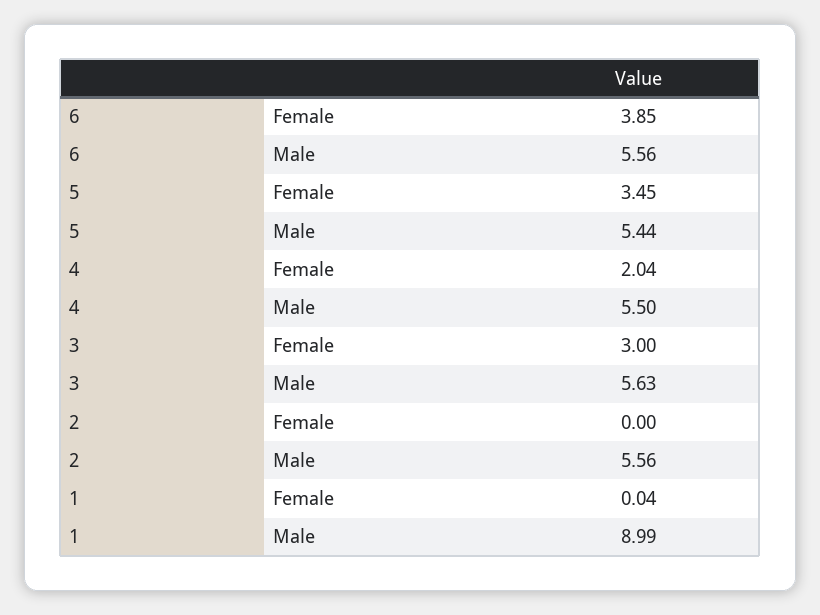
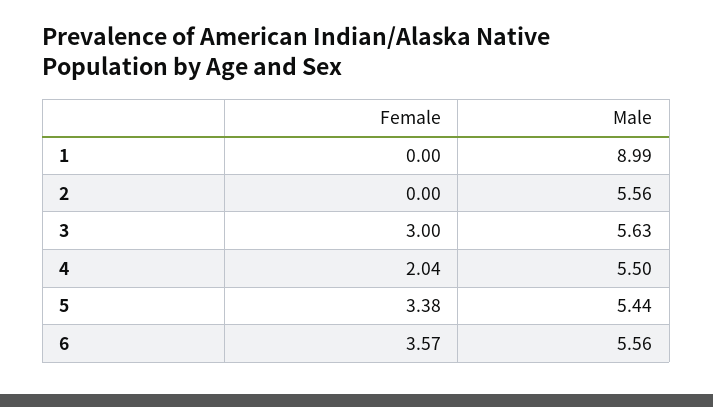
  {
    "6": {
-     "Female": 3.85,
+     "Female": 3.57,
      "Male": 5.56
    },
    "5": {
-     "Female": 3.45,
+     "Female": 3.38,
      "Male": 5.44
    },
    "4": {
      "Female": 2.04,
      "Male": 5.5
    },
    "3": {
      "Female": 3,
      "Male": 5.63
    },
    "2": {
      "Female": 0,
      "Male": 5.56
    },
    "1": {
-     "Female": 0.04,
+     "Female": 0,
      "Male": 8.99
    }
  }

